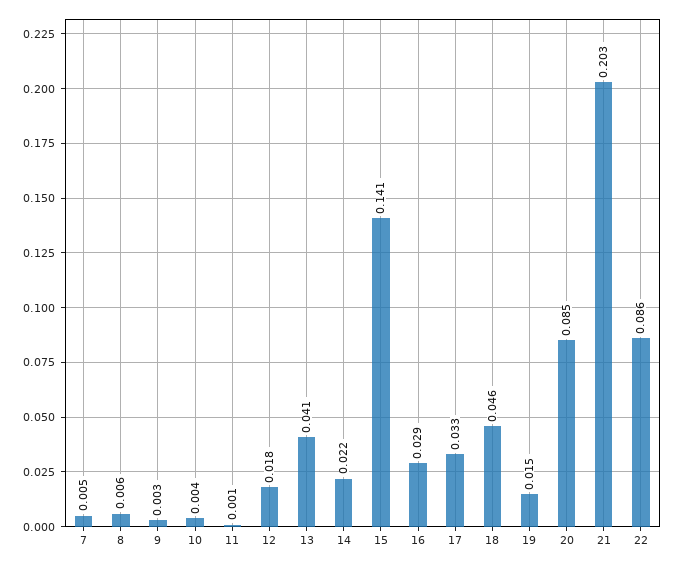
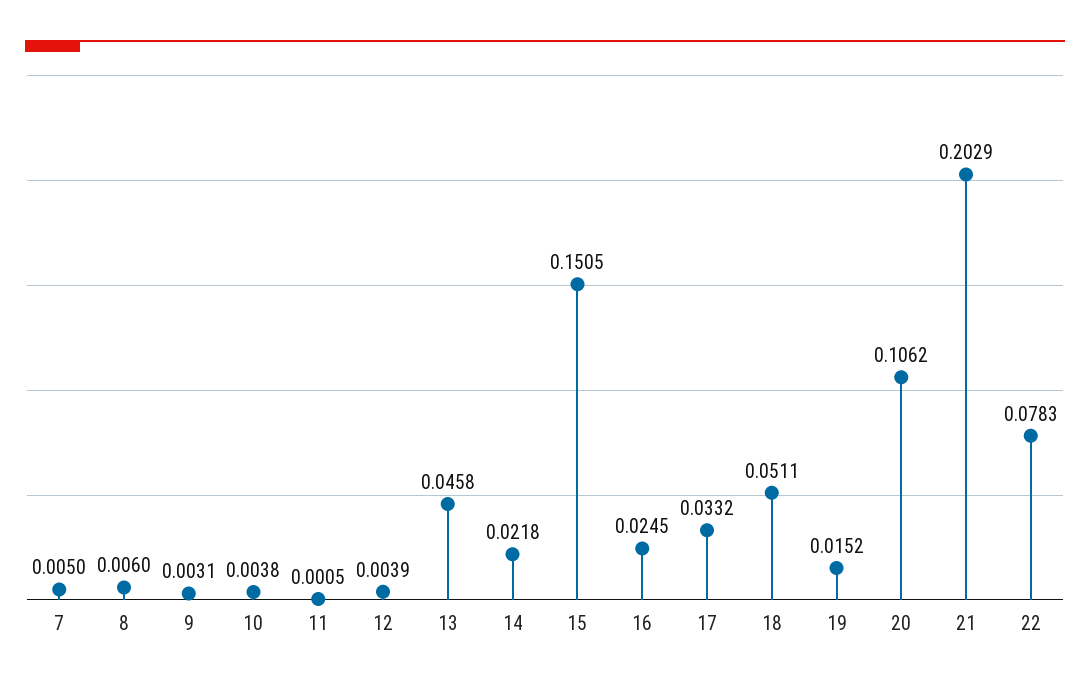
  {
    "7": 0.005,
    "8": 0.006,
    "9": 0.0031,
    "10": 0.0038,
    "11": 0.0005,
-   "12": 0.018,
+   "12": 0.0039,
-   "13": 0.041,
+   "13": 0.0458,
    "14": 0.0218,
-   "15": 0.141,
+   "15": 0.1505,
-   "16": 0.029,
+   "16": 0.0245,
    "17": 0.0332,
-   "18": 0.046,
+   "18": 0.0511,
    "19": 0.0152,
-   "20": 0.085,
+   "20": 0.1062,
    "21": 0.2029,
-   "22": 0.086
+   "22": 0.0783
  }

